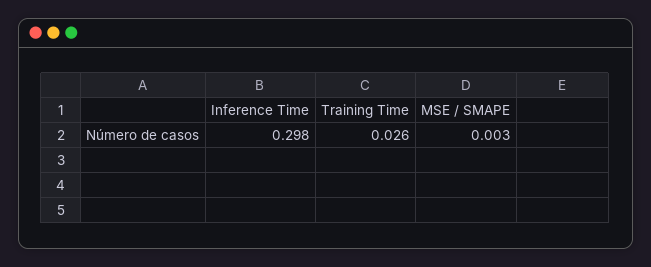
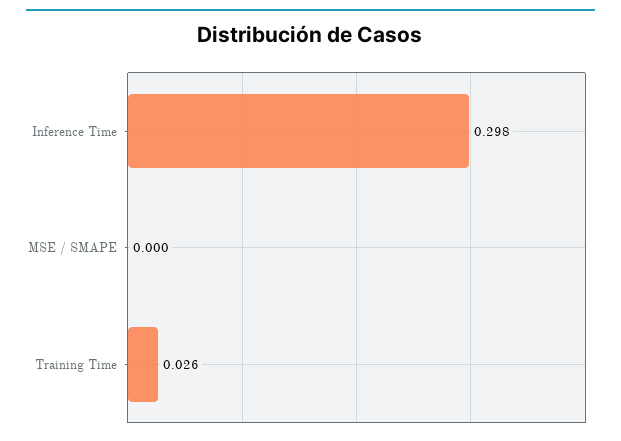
  {
    "Inference Time": 0.298,
    "Training Time": 0.026,
-   "MSE / SMAPE": 0.003
+   "MSE / SMAPE": 0
  }

